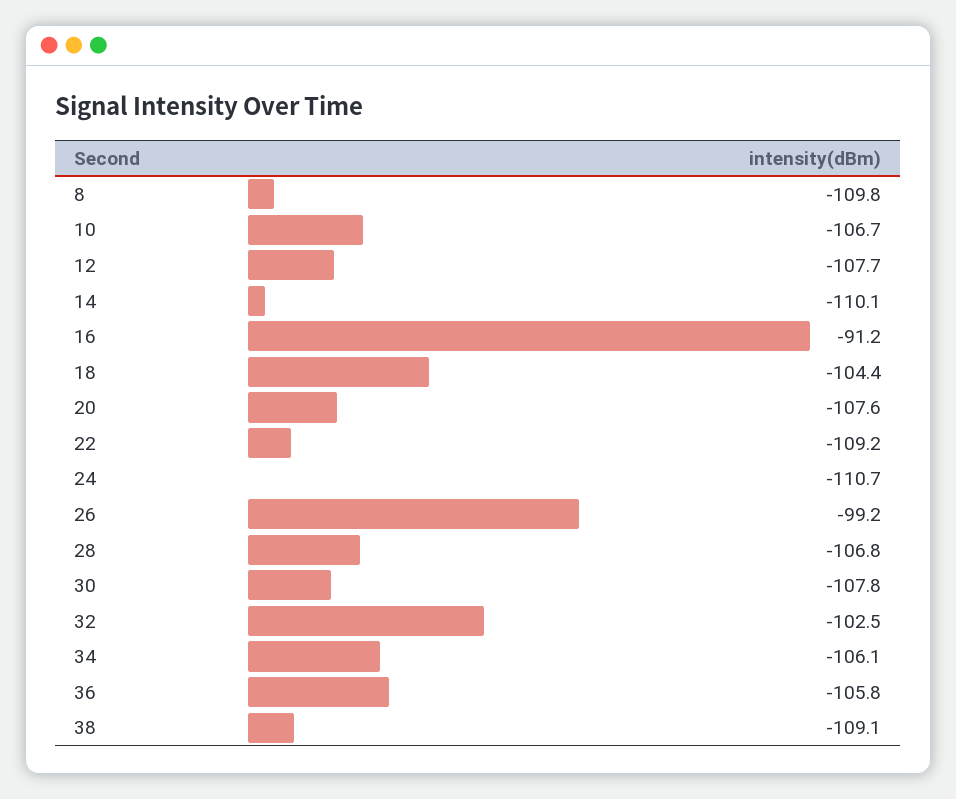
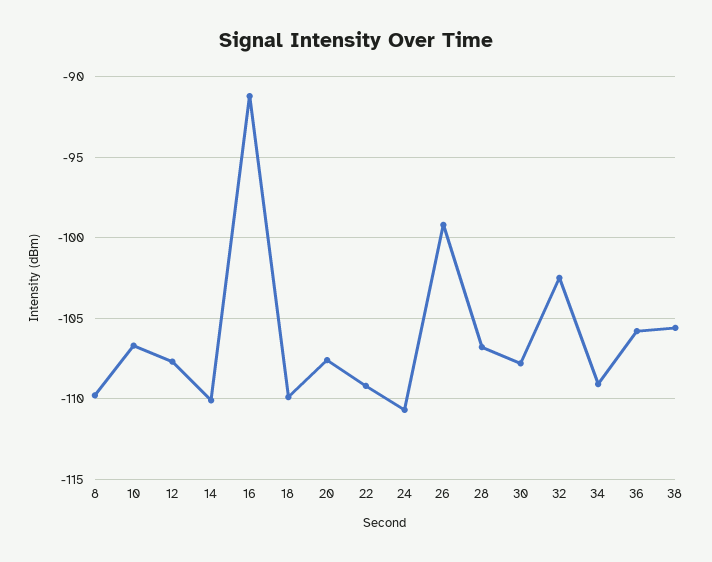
  {
    "8": -109.8,
    "10": -106.7,
    "12": -107.7,
    "14": -110.1,
    "16": -91.2,
-   "18": -104.4,
+   "18": -110,
    "20": -107.6,
    "22": -109.2,
    "24": -110.7,
    "26": -99.2,
    "28": -106.8,
    "30": -107.8,
    "32": -102.5,
-   "34": -106.1,
+   "34": -109,
    "36": -105.8,
-   "38": -109.1
+   "38": -105.5
  }

